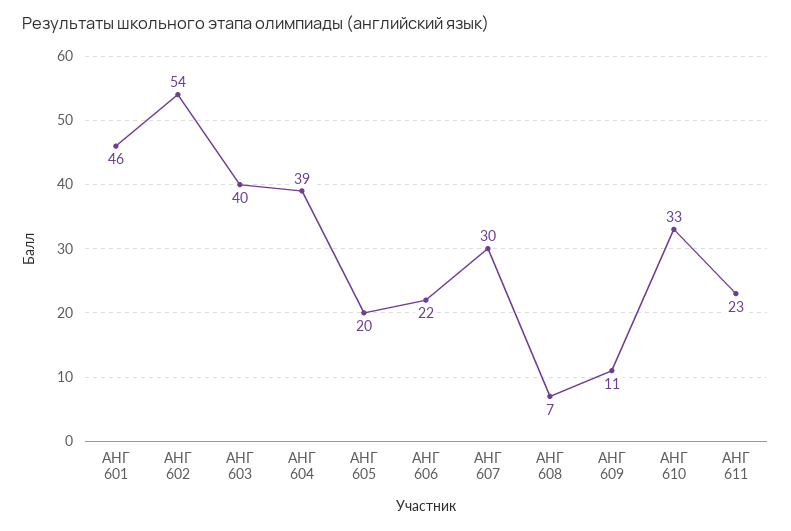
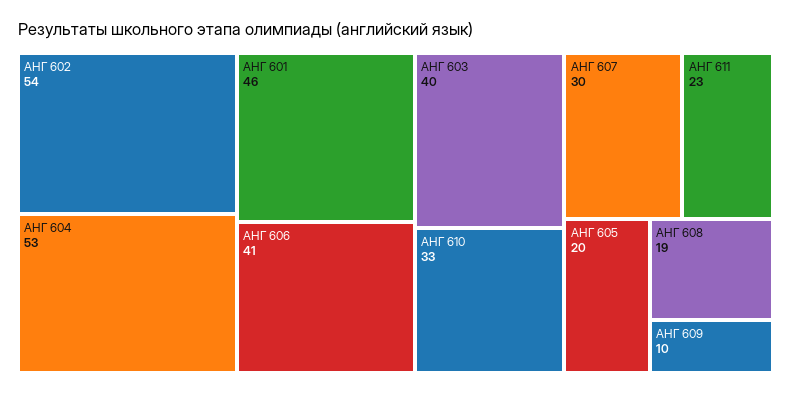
  {
    "АНГ 601": 46,
    "АНГ 602": 54,
    "АНГ 603": 40,
-   "АНГ 604": 39,
+   "АНГ 604": 53,
    "АНГ 605": 20,
-   "АНГ 606": 22,
+   "АНГ 606": 41,
    "АНГ 607": 30,
-   "АНГ 608": 7,
+   "АНГ 608": 19,
-   "АНГ 609": 11,
+   "АНГ 609": 10,
    "АНГ 610": 33,
    "АНГ 611": 23
  }

